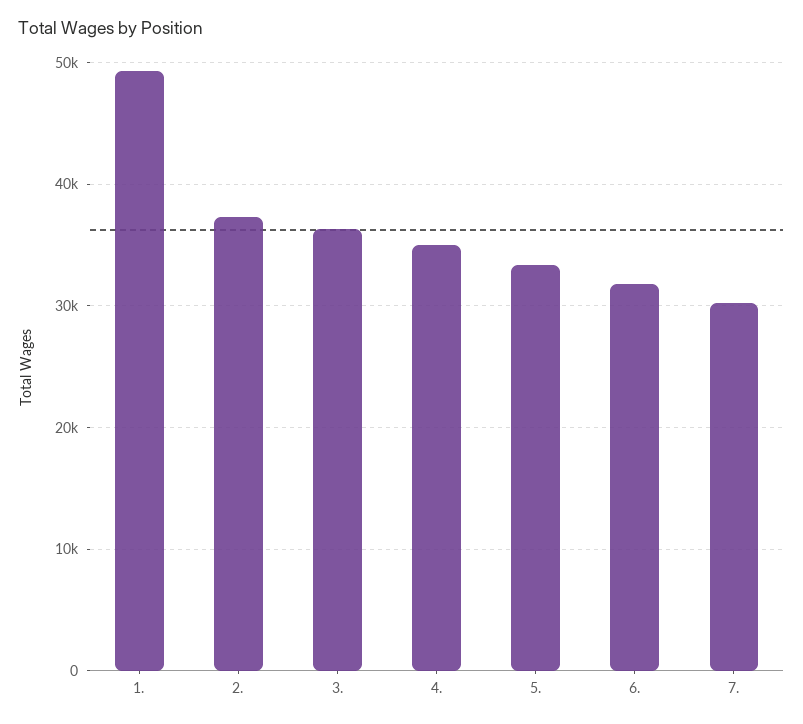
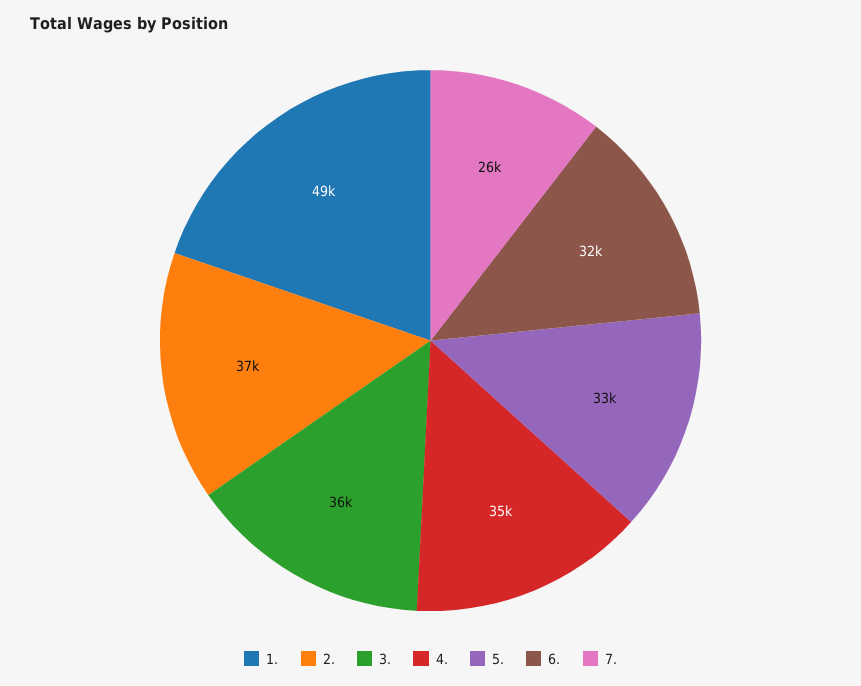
  {
    "1.": 49000,
    "2.": 37000,
    "3.": 36000,
    "4.": 35000,
    "5.": 33000,
    "6.": 32000,
-   "7.": 30000
+   "7.": 26000
  }

